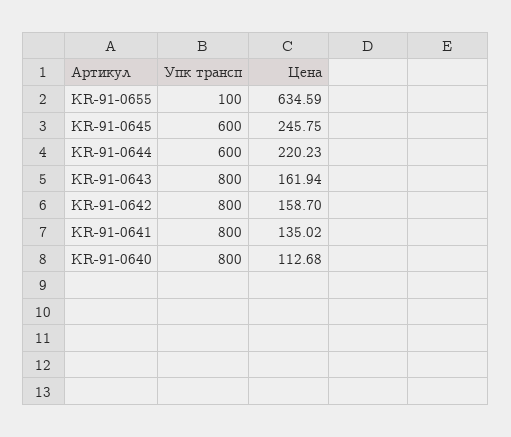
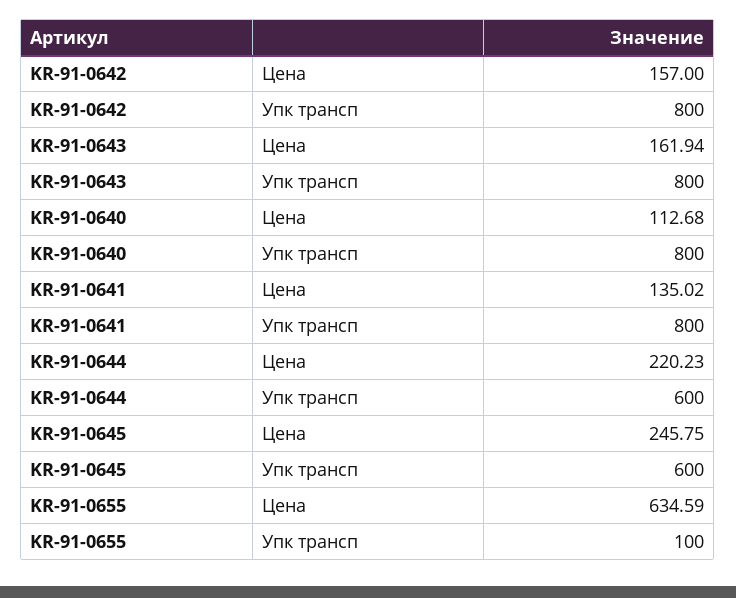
  {
    "Упк трансп": {
      "KR-91-0655": 100,
      "KR-91-0645": 600,
      "KR-91-0644": 600,
      "KR-91-0643": 800,
      "KR-91-0642": 800,
      "KR-91-0641": 800,
      "KR-91-0640": 800
    },
    "Цена": {
      "KR-91-0655": 634.59,
      "KR-91-0645": 245.75,
      "KR-91-0644": 220.23,
      "KR-91-0643": 161.94,
-     "KR-91-0642": 158.7,
+     "KR-91-0642": 157,
      "KR-91-0641": 135.02,
      "KR-91-0640": 112.68
    }
  }

